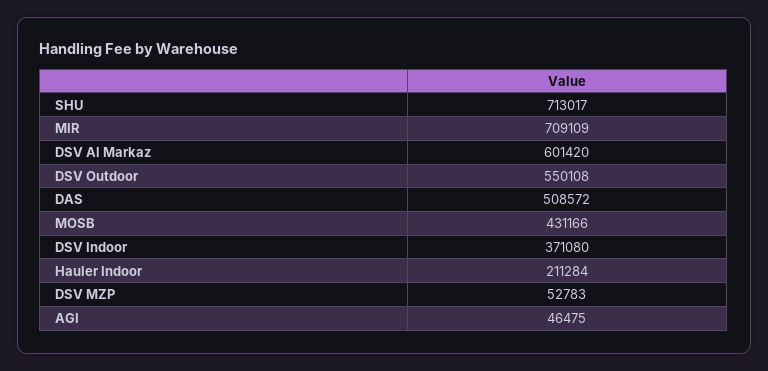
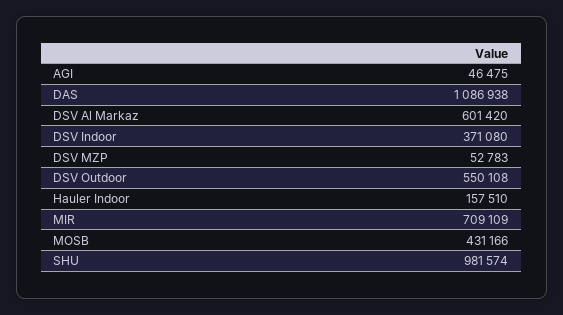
  {
-   "SHU": 713017,
+   "SHU": 981574,
    "MIR": 709109,
    "DSV Al Markaz": 601420,
    "DSV Outdoor": 550108,
-   "DAS": 508572,
+   "DAS": 1086938,
    "MOSB": 431166,
    "DSV Indoor": 371080,
-   "Hauler Indoor": 211284,
+   "Hauler Indoor": 157510,
    "DSV MZP": 52783,
    "AGI": 46475
  }

